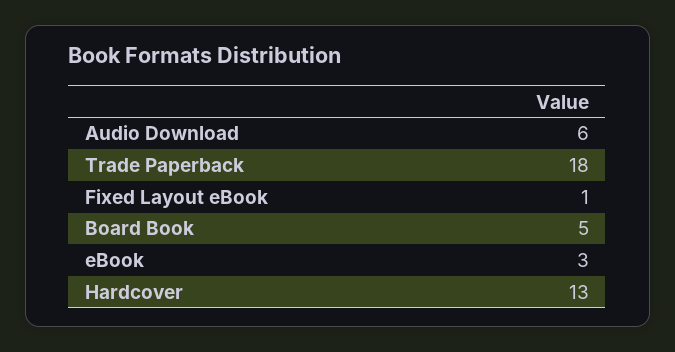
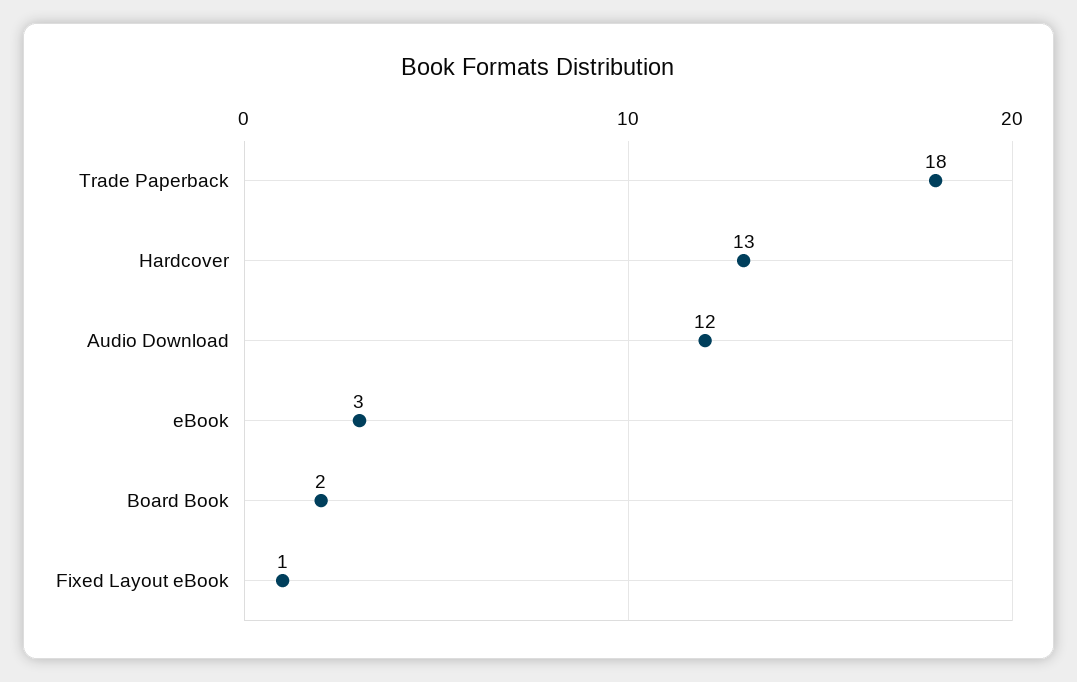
  {
-   "Audio Download": 6,
+   "Audio Download": 12,
    "Trade Paperback": 18,
    "Fixed Layout eBook": 1,
-   "Board Book": 5,
+   "Board Book": 2,
    "eBook": 3,
    "Hardcover": 13
  }

